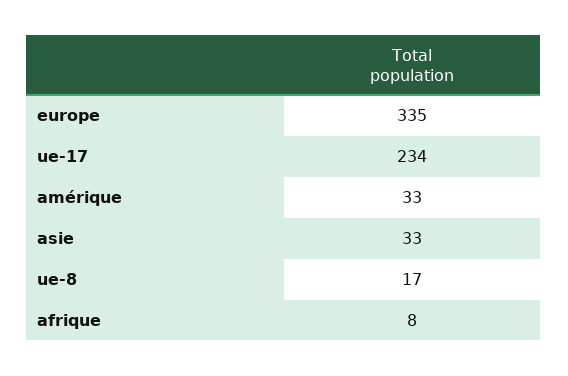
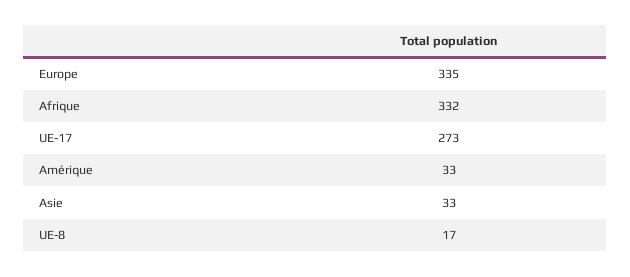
  {
    "europe": 335,
-   "ue-17": 234,
+   "ue-17": 273,
    "amérique": 33,
    "asie": 33,
    "ue-8": 17,
-   "afrique": 8
+   "afrique": 332
  }

